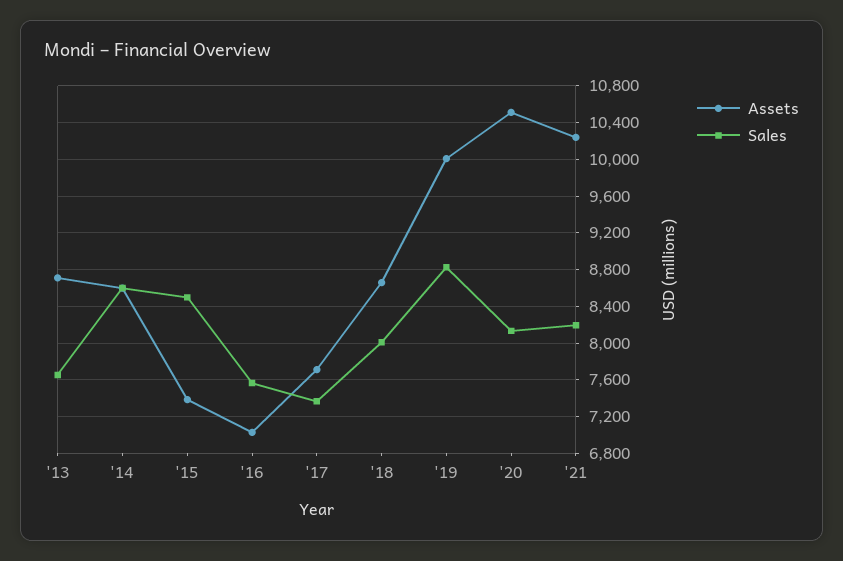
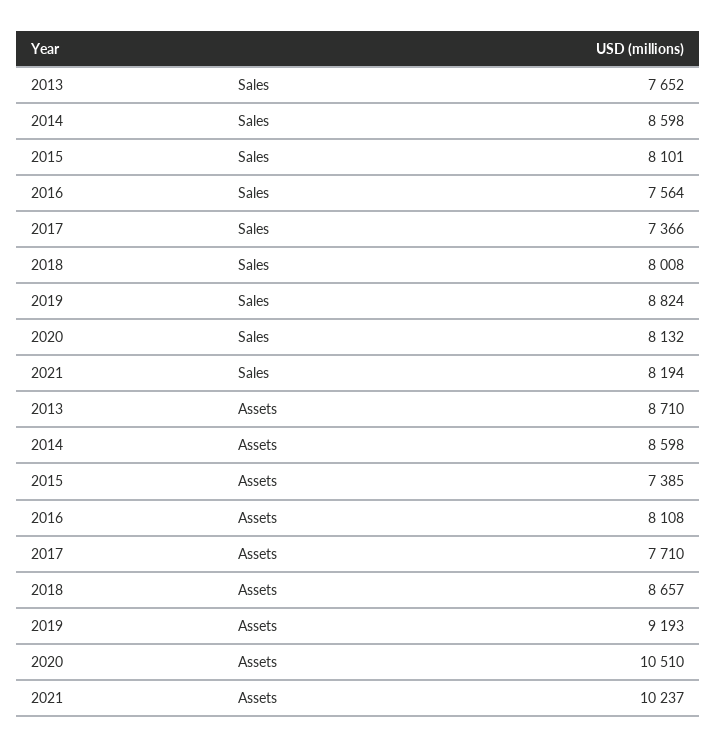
  {
    "Assets": {
      "'13": 8710,
      "'14": 8598,
      "'15": 7385,
-     "'16": 7000,
+     "'16": 8108,
      "'17": 7710,
      "'18": 8657,
-     "'19": 10000,
+     "'19": 9193,
      "'20": 10510,
      "'21": 10237
    },
    "Sales": {
      "'13": 7652,
      "'14": 8598,
-     "'15": 8500,
+     "'15": 8101,
      "'16": 7564,
      "'17": 7366,
      "'18": 8008,
      "'19": 8824,
      "'20": 8132,
      "'21": 8194
    }
  }

